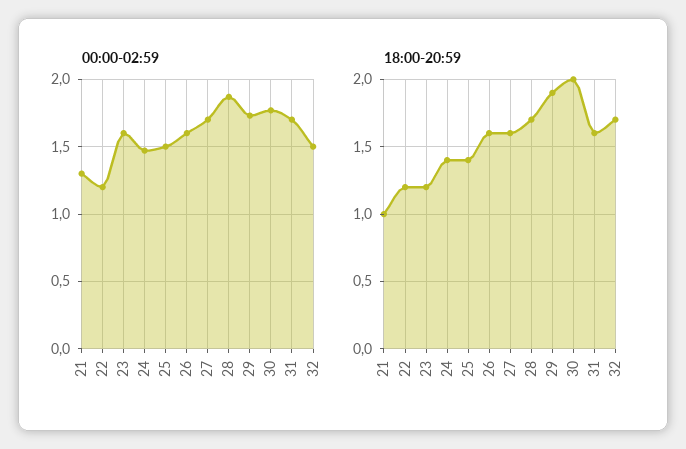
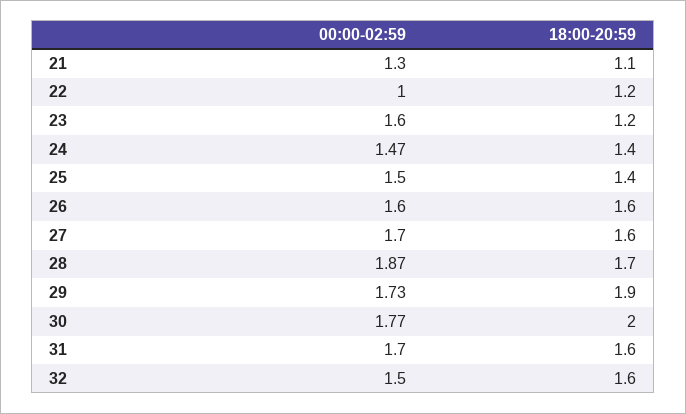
  {
    "00:00-02:59": {
      "21": 1.3,
-     "22": 1.2,
+     "22": 1,
      "23": 1.6,
      "24": 1.47,
      "25": 1.5,
      "26": 1.6,
      "27": 1.7,
      "28": 1.87,
      "29": 1.73,
      "30": 1.77,
      "31": 1.7,
      "32": 1.5
    },
    "18:00-20:59": {
-     "21": 1,
+     "21": 1.1,
      "22": 1.2,
      "23": 1.2,
      "24": 1.4,
      "25": 1.4,
      "26": 1.6,
      "27": 1.6,
      "28": 1.7,
      "29": 1.9,
      "30": 2,
      "31": 1.6,
-     "32": 1.7
+     "32": 1.6
    }
  }

